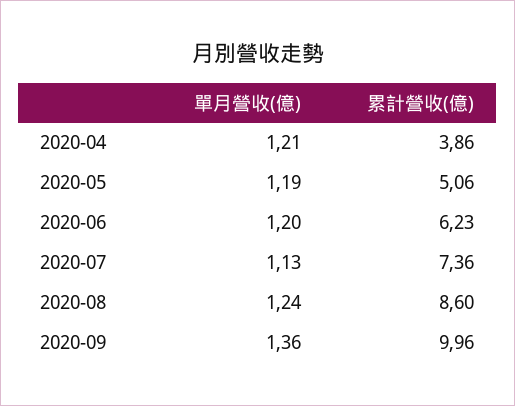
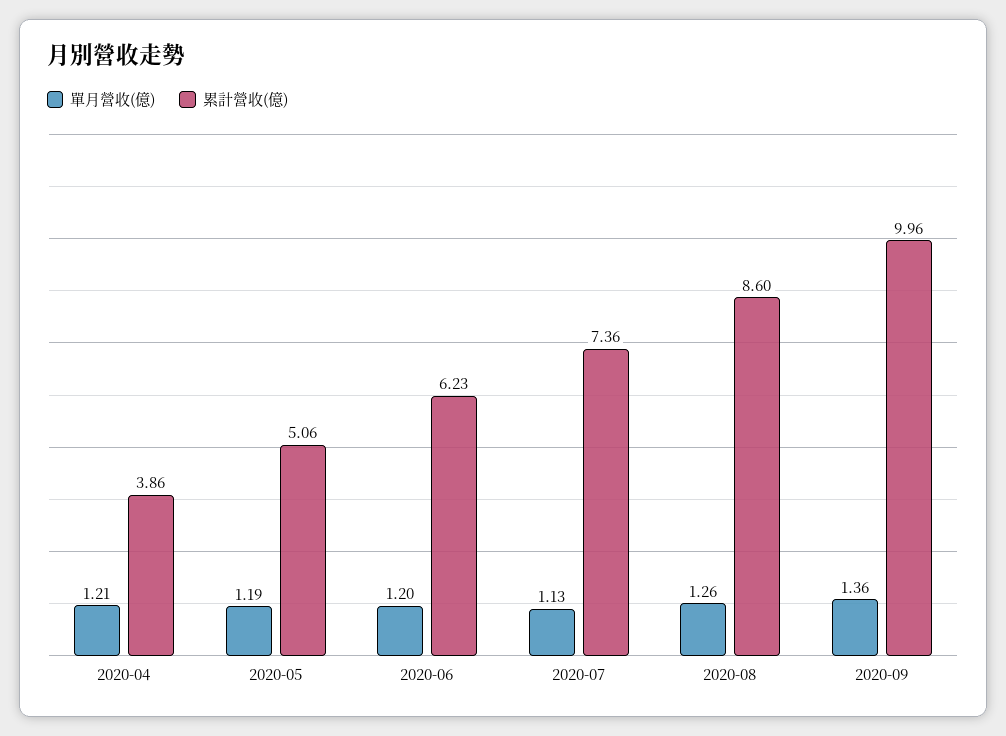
  {
    "單月營收(億)": {
      "2020-04": 1.21,
      "2020-05": 1.19,
      "2020-06": 1.2,
      "2020-07": 1.13,
-     "2020-08": 1.24,
+     "2020-08": 1.26,
      "2020-09": 1.36
    },
    "累計營收(億)": {
      "2020-04": 3.86,
      "2020-05": 5.06,
      "2020-06": 6.23,
      "2020-07": 7.36,
      "2020-08": 8.6,
      "2020-09": 9.96
    }
  }

